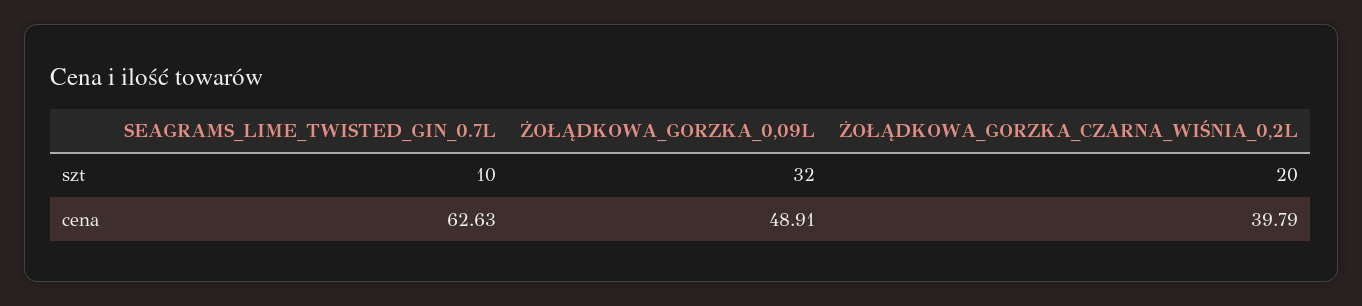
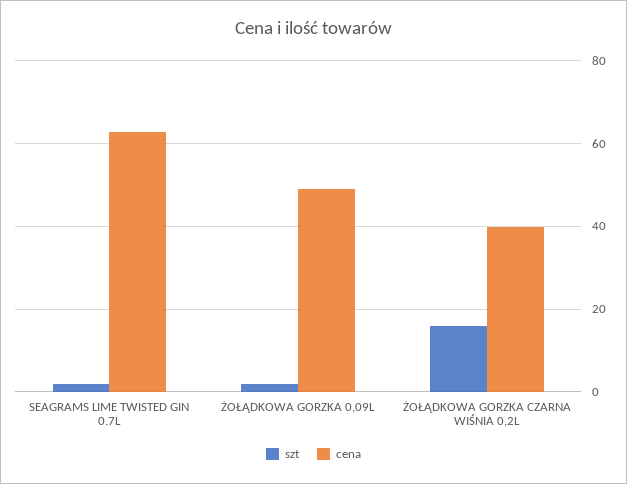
  {
    "szt": {
-     "SEAGRAMS_LIME_TWISTED_GIN_0.7L": 10,
+     "SEAGRAMS_LIME_TWISTED_GIN_0.7L": 2,
-     "ŻOŁĄDKOWA_GORZKA_0,09L": 32,
+     "ŻOŁĄDKOWA_GORZKA_0,09L": 2,
-     "ŻOŁĄDKOWA_GORZKA_CZARNA_WIŚNIA_0,2L": 20
+     "ŻOŁĄDKOWA_GORZKA_CZARNA_WIŚNIA_0,2L": 16
    },
    "cena": {
      "SEAGRAMS_LIME_TWISTED_GIN_0.7L": 62.63,
      "ŻOŁĄDKOWA_GORZKA_0,09L": 48.91,
      "ŻOŁĄDKOWA_GORZKA_CZARNA_WIŚNIA_0,2L": 39.79
    }
  }

